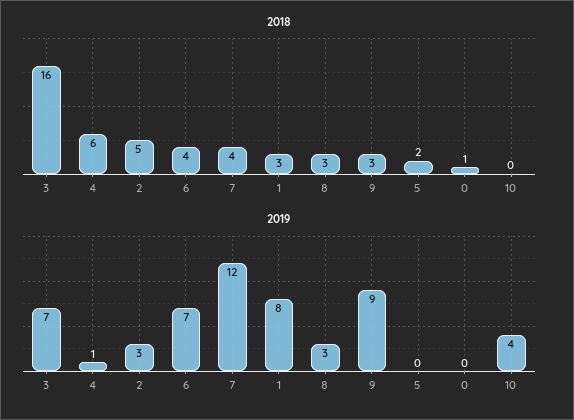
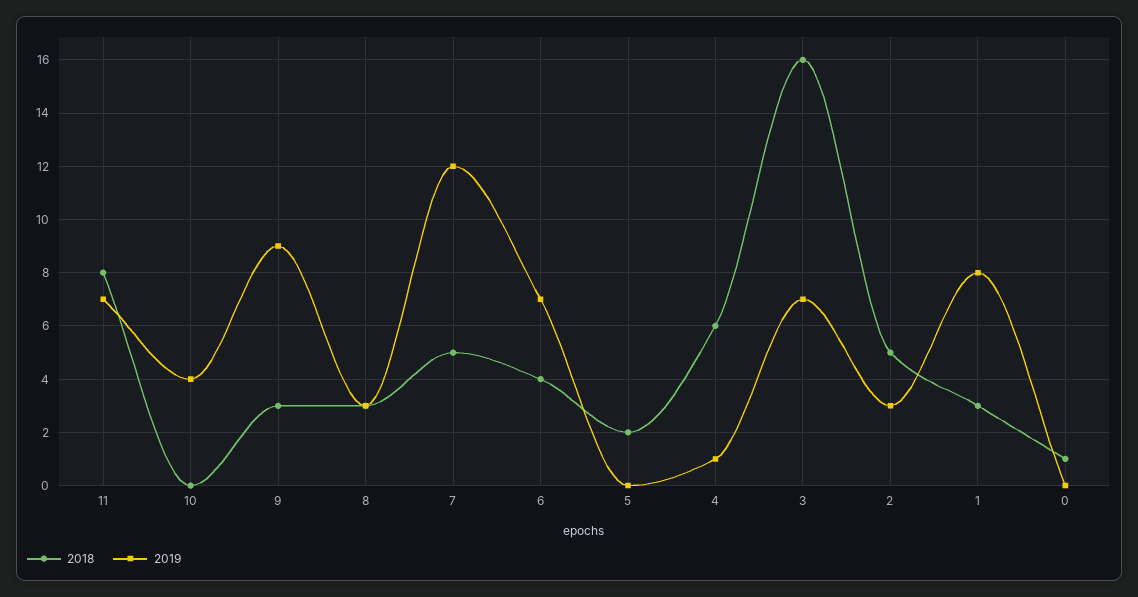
  {
    "2018": {
      "3": 16,
      "4": 6,
      "2": 5,
      "6": 4,
-     "7": 4,
+     "7": 5,
      "1": 3,
      "8": 3,
      "9": 3,
      "5": 2,
      "0": 1,
-     "10": 0
+     "10": 0,
+     "11": 8
    },
    "2019": {
      "3": 7,
      "4": 1,
      "2": 3,
      "6": 7,
      "7": 12,
      "1": 8,
      "8": 3,
      "9": 9,
      "5": 0,
      "0": 0,
-     "10": 4
+     "10": 4,
+     "11": 7
    }
  }

